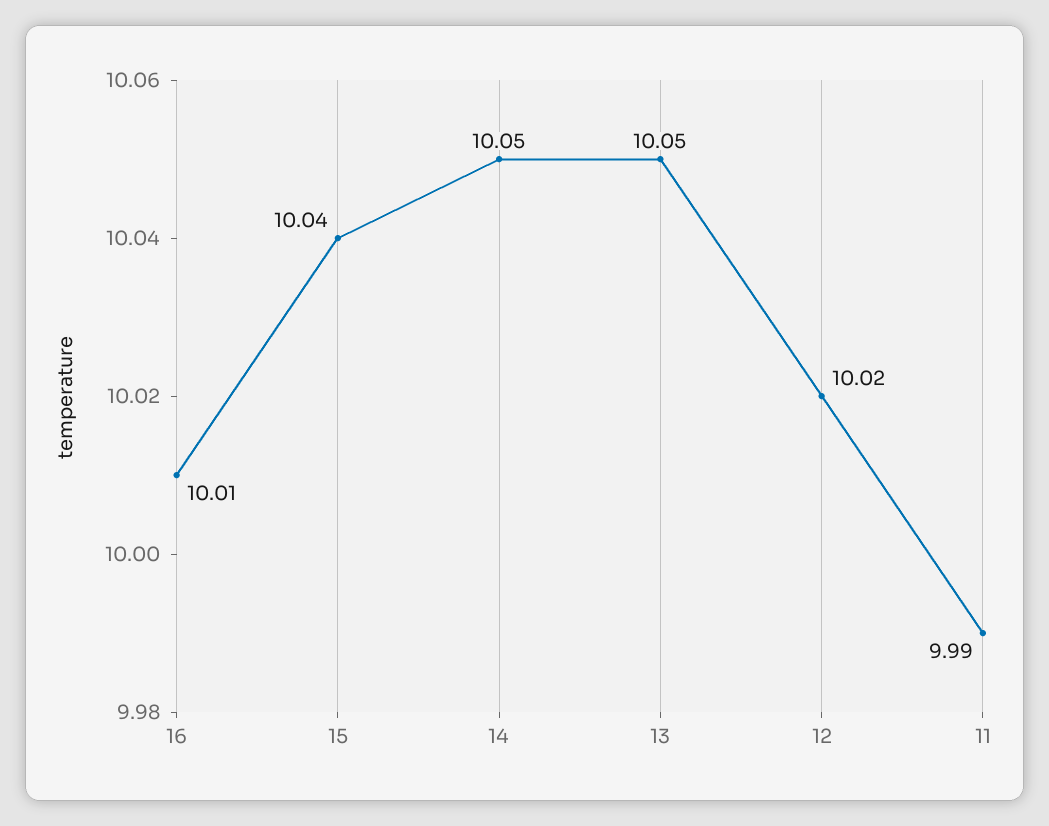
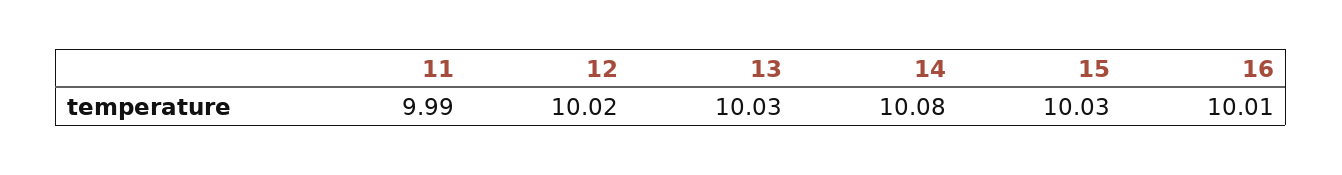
  {
    "16": 10.01,
-   "15": 10.04,
+   "15": 10.03,
-   "14": 10.05,
+   "14": 10.08,
-   "13": 10.05,
+   "13": 10.03,
    "12": 10.02,
    "11": 9.99
  }

